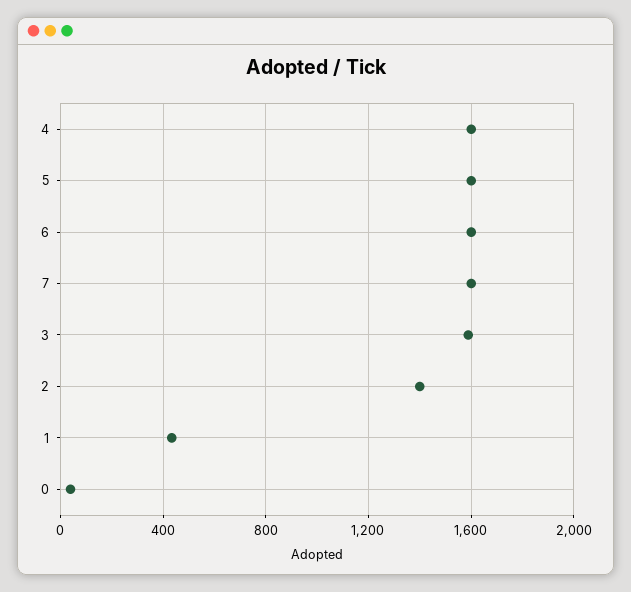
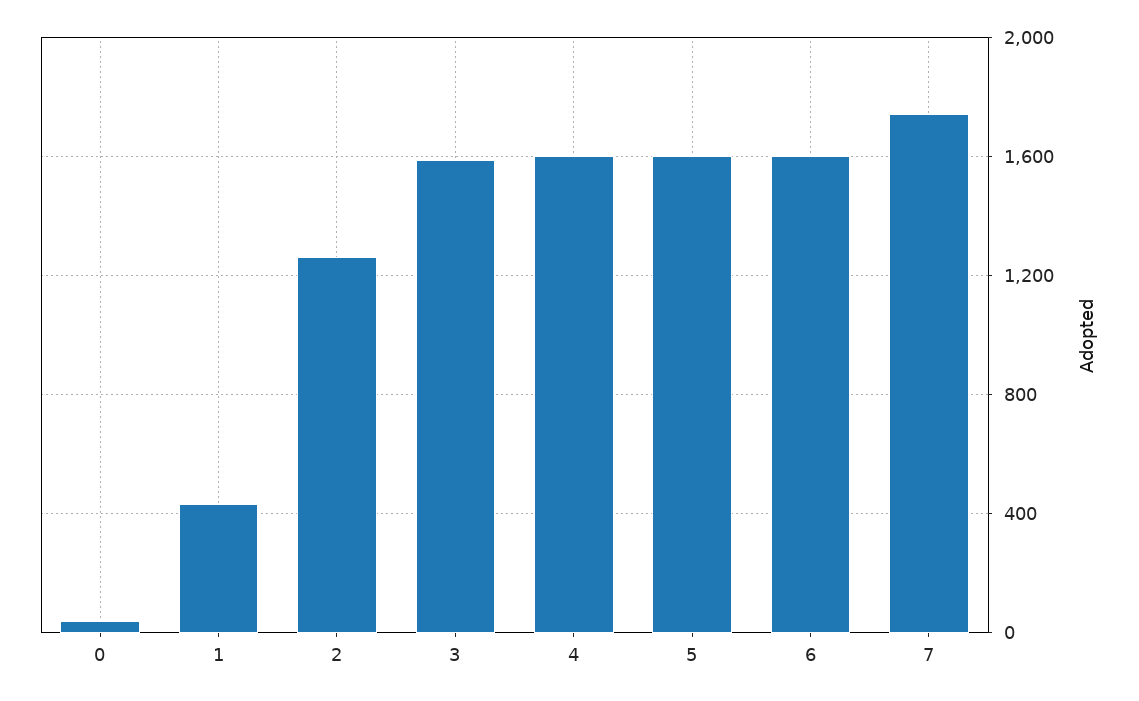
  {
    "4": 1600,
    "5": 1600,
    "6": 1600,
-   "7": 1600,
+   "7": 1750,
    "3": 1600,
-   "2": 1400,
+   "2": 1250,
    "1": 450,
    "0": 50
  }

